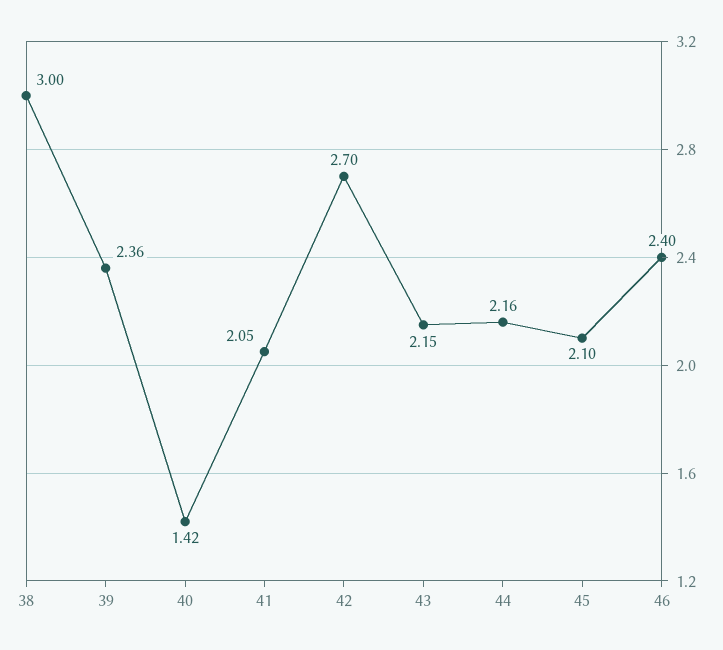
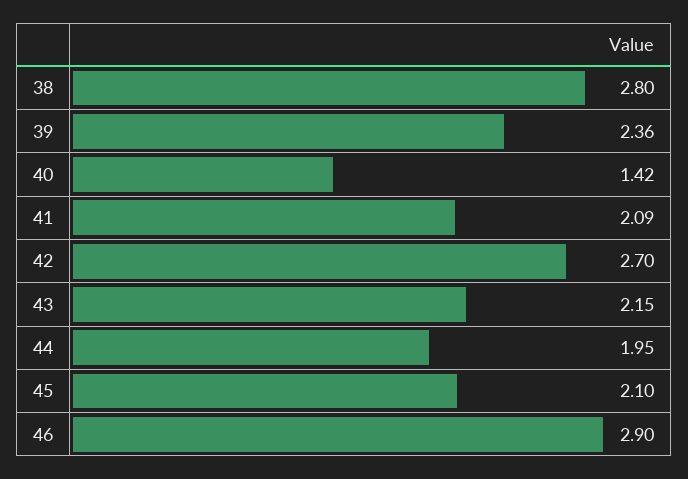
  {
-   "38": 3,
+   "38": 2.8,
    "39": 2.36,
    "40": 1.42,
-   "41": 2.05,
+   "41": 2.09,
    "42": 2.7,
    "43": 2.15,
-   "44": 2.16,
+   "44": 1.95,
    "45": 2.1,
-   "46": 2.4
+   "46": 2.9
  }

